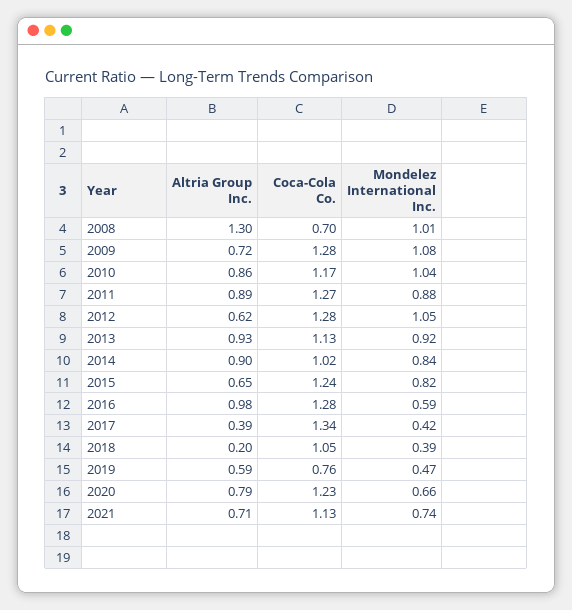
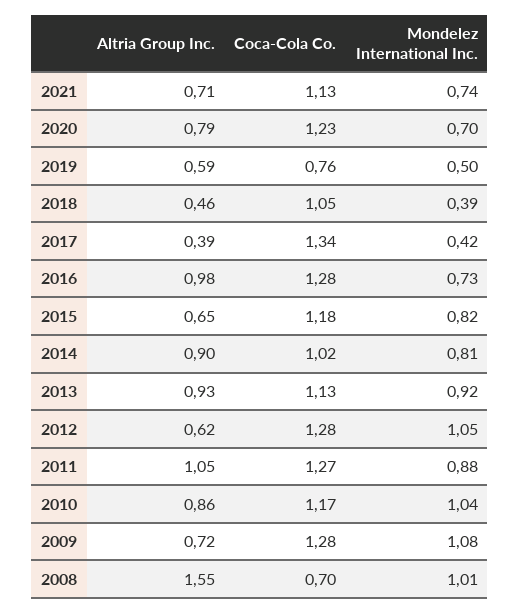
  {
    "Altria Group Inc.": {
-     "2008": 1.3,
+     "2008": 1.55,
      "2009": 0.72,
      "2010": 0.86,
-     "2011": 0.89,
+     "2011": 1.05,
      "2012": 0.62,
      "2013": 0.93,
      "2014": 0.9,
      "2015": 0.65,
      "2016": 0.98,
      "2017": 0.39,
-     "2018": 0.2,
+     "2018": 0.46,
      "2019": 0.59,
      "2020": 0.79,
      "2021": 0.71
    },
    "Coca-Cola Co.": {
      "2008": 0.7,
      "2009": 1.28,
      "2010": 1.17,
      "2011": 1.27,
      "2012": 1.28,
      "2013": 1.13,
      "2014": 1.02,
-     "2015": 1.24,
+     "2015": 1.18,
      "2016": 1.28,
      "2017": 1.34,
      "2018": 1.05,
      "2019": 0.76,
      "2020": 1.23,
      "2021": 1.13
    },
    "Mondelez International Inc.": {
      "2008": 1.01,
      "2009": 1.08,
      "2010": 1.04,
      "2011": 0.88,
      "2012": 1.05,
      "2013": 0.92,
-     "2014": 0.84,
+     "2014": 0.81,
      "2015": 0.82,
-     "2016": 0.59,
+     "2016": 0.73,
      "2017": 0.42,
      "2018": 0.39,
-     "2019": 0.47,
+     "2019": 0.5,
-     "2020": 0.66,
+     "2020": 0.7,
      "2021": 0.74
    }
  }

